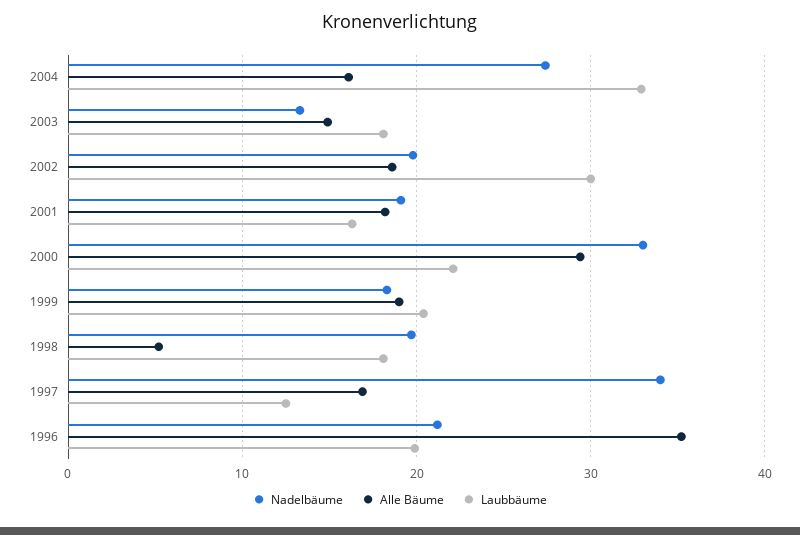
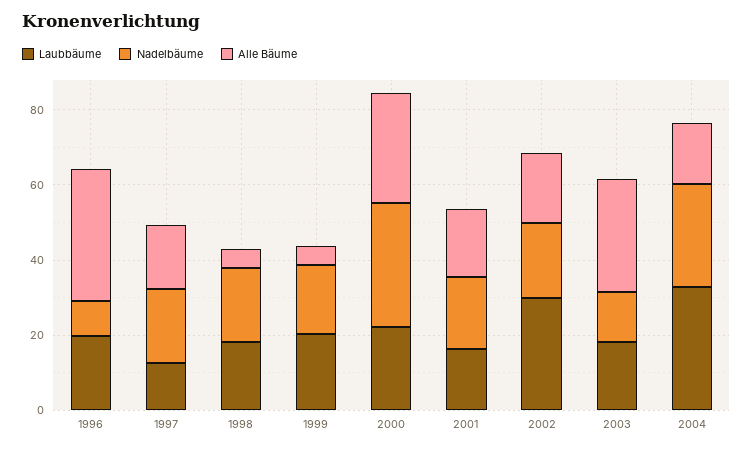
  {
    "Nadelbäume": {
      "2004": 27,
      "2003": 13,
      "2002": 20,
      "2001": 19,
      "2000": 33,
      "1999": 18,
      "1998": 20,
-     "1997": 34,
+     "1997": 20,
-     "1996": 21
+     "1996": 10
    },
    "Alle Bäume": {
      "2004": 16,
-     "2003": 15,
+     "2003": 30,
      "2002": 19,
      "2001": 18,
      "2000": 29,
-     "1999": 19,
+     "1999": 5,
      "1998": 5,
      "1997": 17,
      "1996": 35
    },
    "Laubbäume": {
      "2004": 33,
      "2003": 18,
      "2002": 30,
      "2001": 16,
      "2000": 22,
      "1999": 20,
      "1998": 18,
      "1997": 13,
      "1996": 20
    }
  }

